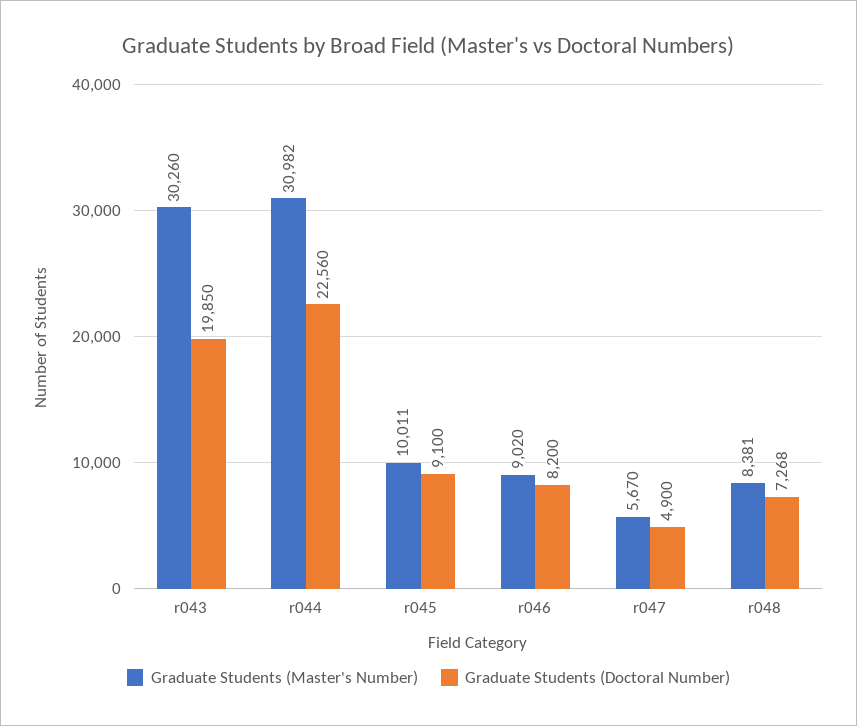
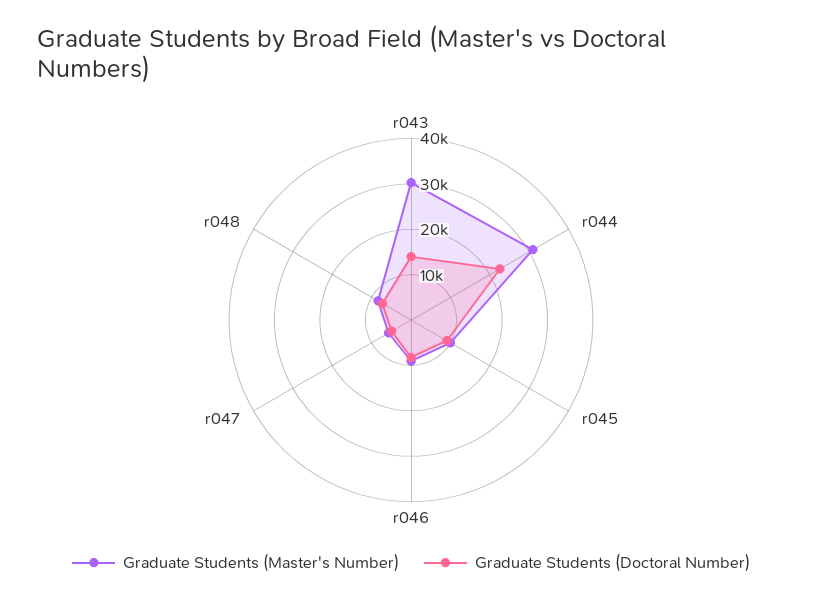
  {
    "Graduate Students (Master's Number)": {
      "r043": 30260,
      "r044": 30982,
      "r045": 10011,
      "r046": 9020,
      "r047": 5670,
      "r048": 8381
    },
    "Graduate Students (Doctoral Number)": {
-     "r043": 19850,
+     "r043": 14000,
      "r044": 22560,
      "r045": 9100,
      "r046": 8200,
      "r047": 4900,
      "r048": 7268
    }
  }

